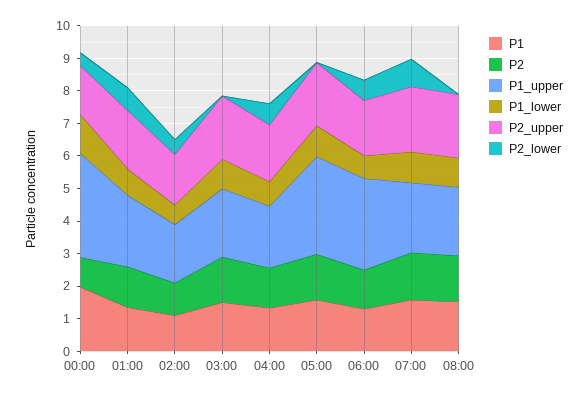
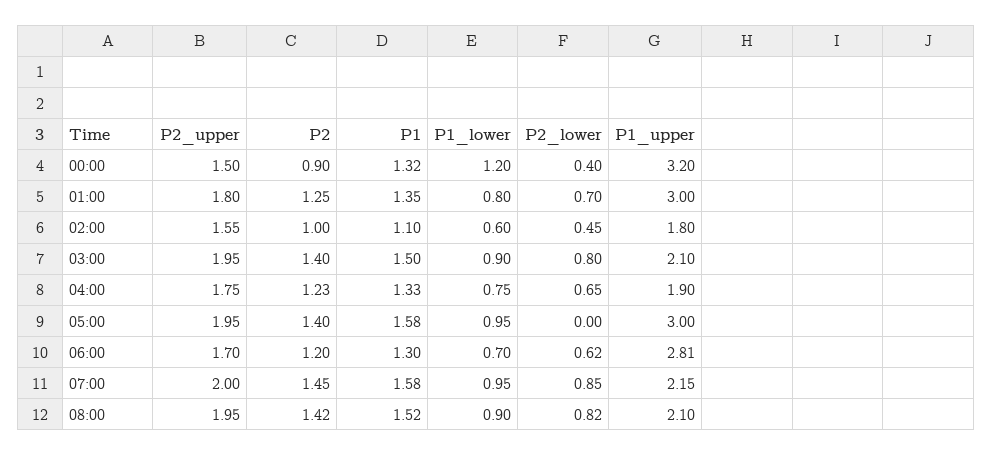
  {
    "P1": {
-     "00:00": 2,
+     "00:00": 1.32,
      "01:00": 1.35,
      "02:00": 1.1,
      "03:00": 1.5,
      "04:00": 1.33,
      "05:00": 1.58,
      "06:00": 1.3,
      "07:00": 1.58,
      "08:00": 1.52
    },
    "P2": {
      "00:00": 0.9,
      "01:00": 1.25,
      "02:00": 1,
      "03:00": 1.4,
      "04:00": 1.23,
      "05:00": 1.4,
      "06:00": 1.2,
      "07:00": 1.45,
      "08:00": 1.42
    },
    "P1_upper": {
      "00:00": 3.2,
-     "01:00": 2.25,
+     "01:00": 3,
      "02:00": 1.8,
      "03:00": 2.1,
      "04:00": 1.9,
      "05:00": 3,
      "06:00": 2.81,
      "07:00": 2.15,
      "08:00": 2.1
    },
    "P1_lower": {
      "00:00": 1.2,
      "01:00": 0.8,
      "02:00": 0.6,
      "03:00": 0.9,
      "04:00": 0.75,
      "05:00": 0.95,
      "06:00": 0.7,
      "07:00": 0.95,
      "08:00": 0.9
    },
    "P2_upper": {
      "00:00": 1.5,
      "01:00": 1.8,
      "02:00": 1.55,
      "03:00": 1.95,
      "04:00": 1.75,
      "05:00": 1.95,
      "06:00": 1.7,
      "07:00": 2,
      "08:00": 1.95
    },
    "P2_lower": {
      "00:00": 0.4,
      "01:00": 0.7,
      "02:00": 0.45,
-     "03:00": 0,
+     "03:00": 0.8,
      "04:00": 0.65,
      "05:00": 0,
      "06:00": 0.62,
      "07:00": 0.85,
-     "08:00": 0
+     "08:00": 0.82
    }
  }

